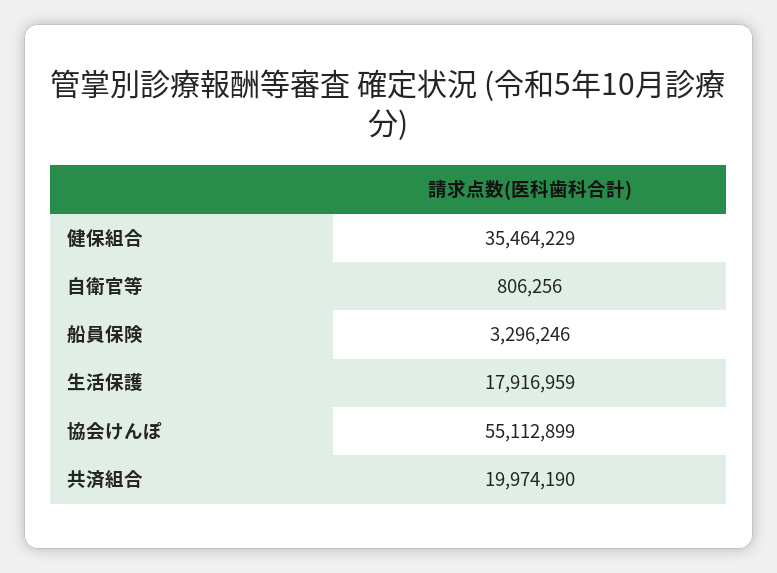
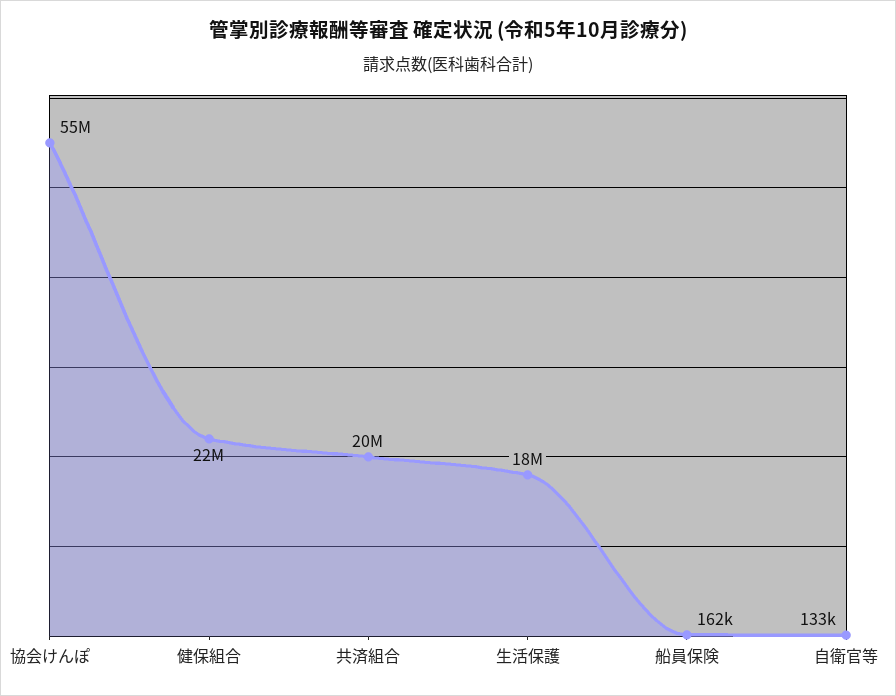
  {
-   "健保組合": 35464229,
+   "健保組合": 22000000,
-   "自衛官等": 806256,
+   "自衛官等": 133000,
-   "船員保険": 3296246,
+   "船員保険": 162000,
    "生活保護": 17916959,
    "協会けんぽ": 55112899,
    "共済組合": 19974190
  }

